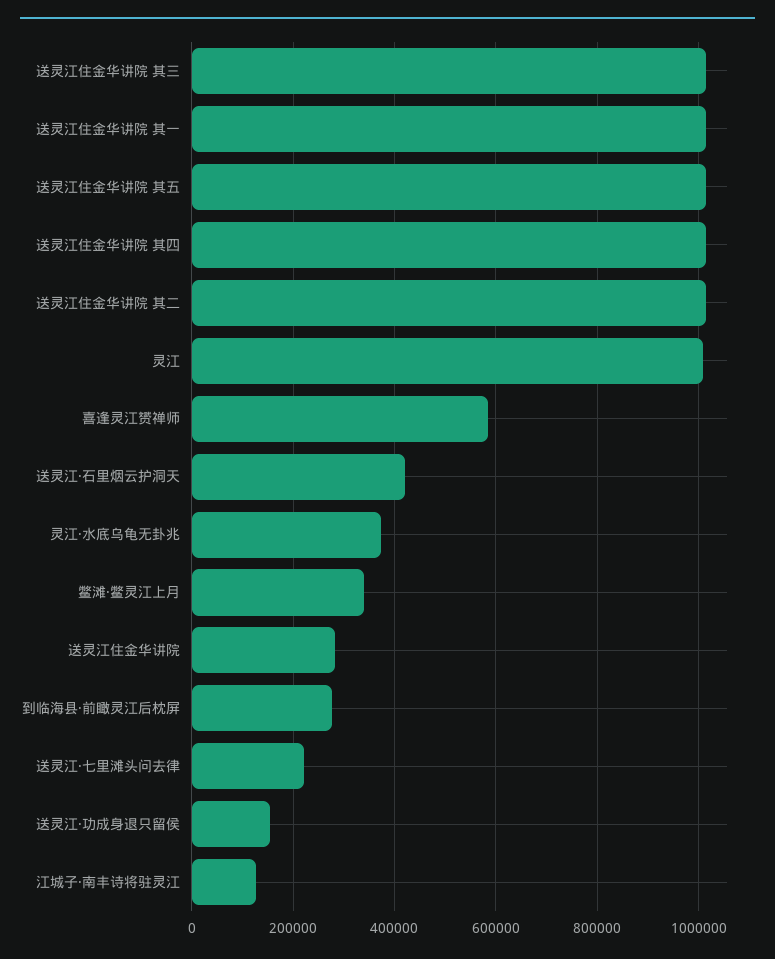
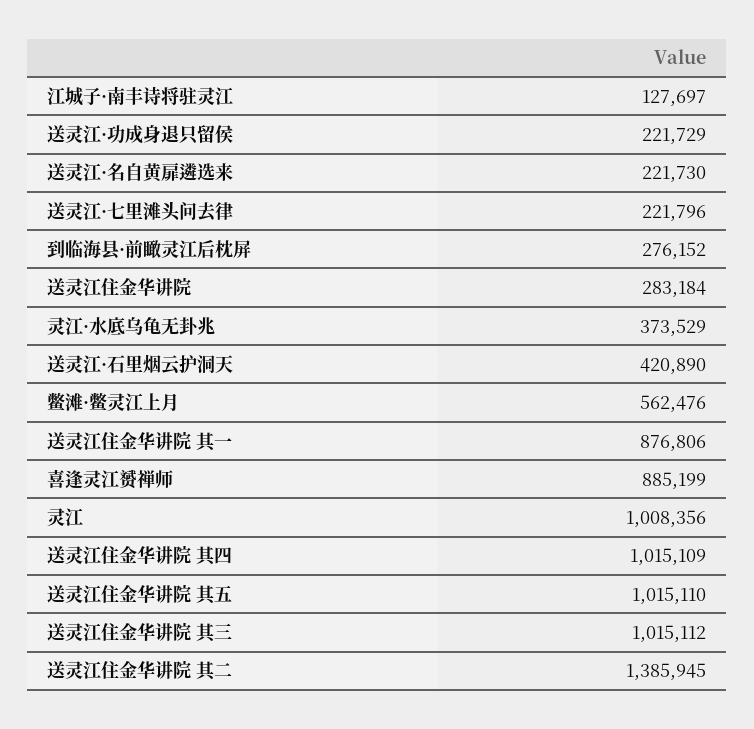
  {
    "送灵江住金华讲院 其三": 1015112,
-   "送灵江住金华讲院 其一": 1020000,
+   "送灵江住金华讲院 其一": 876806,
    "送灵江住金华讲院 其五": 1015110,
    "送灵江住金华讲院 其四": 1015109,
-   "送灵江住金华讲院 其二": 1020000,
+   "送灵江住金华讲院 其二": 1385945,
    "灵江": 1008356,
-   "喜逢灵江赟禅师": 580000,
+   "喜逢灵江赟禅师": 885199,
    "送灵江·石里烟云护洞天": 420890,
    "灵江·水底乌龟无卦兆": 373529,
-   "鳖滩·鳖灵江上月": 340000,
+   "鳖滩·鳖灵江上月": 562476,
    "送灵江住金华讲院": 283184,
    "到临海县·前瞰灵江后枕屏": 276152,
    "送灵江·七里滩头问去律": 221796,
-   "送灵江·功成身退只留侯": 160000,
+   "送灵江·功成身退只留侯": 221729,
-   "江城子·南丰诗将驻灵江": 127697
+   "江城子·南丰诗将驻灵江": 127697,
+   "送灵江·名自黄扉遴选来": 221730
  }

